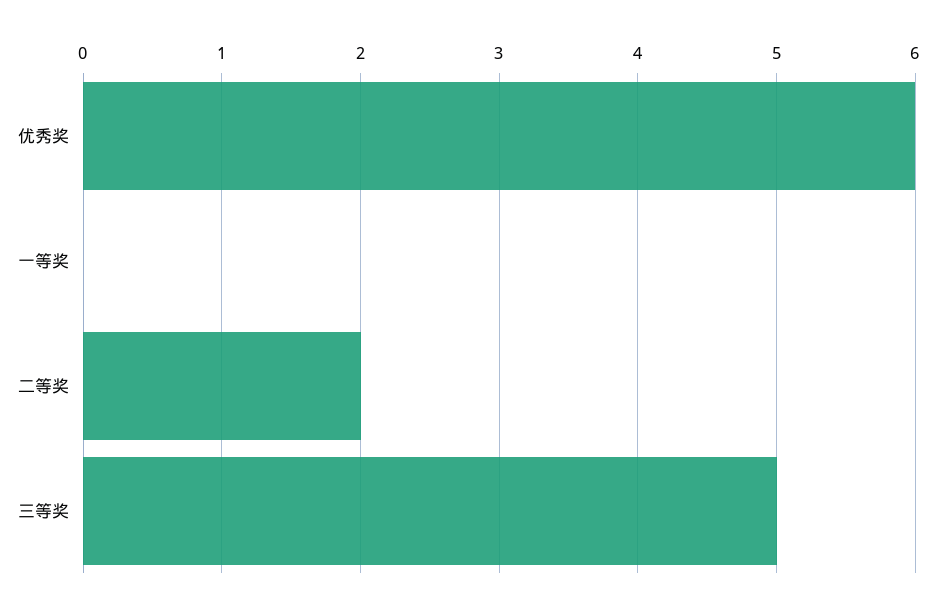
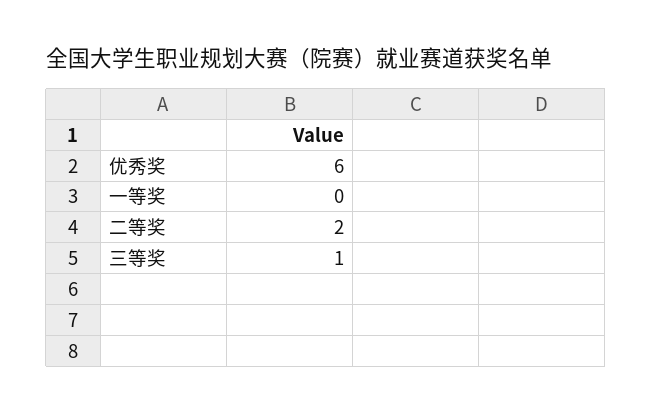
  {
    "优秀奖": 6,
    "一等奖": 0,
    "二等奖": 2,
-   "三等奖": 5
+   "三等奖": 1
  }

